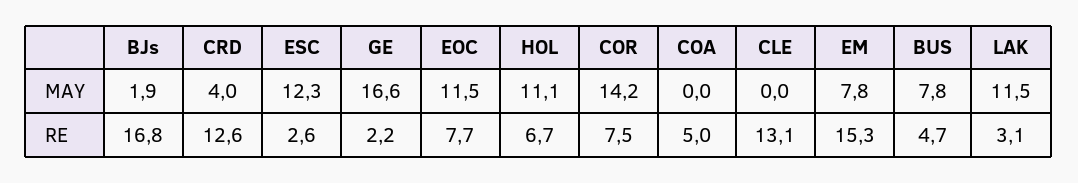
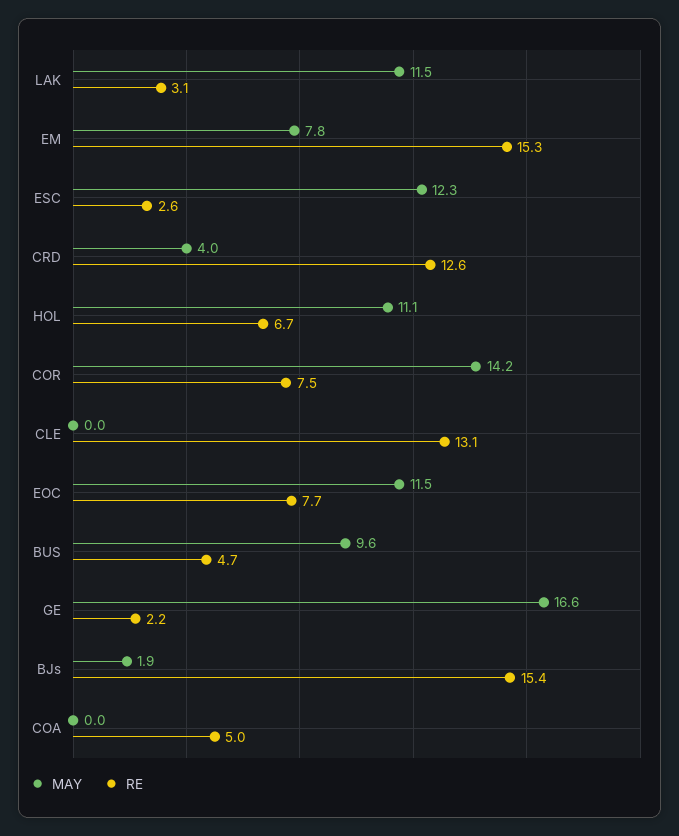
  {
    "MAY": {
      "BJs": 1.9,
      "CRD": 4,
      "ESC": 12.3,
      "GE": 16.6,
      "EOC": 11.5,
      "HOL": 11.1,
      "COR": 14.2,
      "COA": 0,
      "CLE": 0,
      "EM": 7.8,
-     "BUS": 7.8,
+     "BUS": 9.6,
      "LAK": 11.5
    },
    "RE": {
-     "BJs": 16.8,
+     "BJs": 15.4,
      "CRD": 12.6,
      "ESC": 2.6,
      "GE": 2.2,
      "EOC": 7.7,
      "HOL": 6.7,
      "COR": 7.5,
      "COA": 5,
      "CLE": 13.1,
      "EM": 15.3,
      "BUS": 4.7,
      "LAK": 3.1
    }
  }

